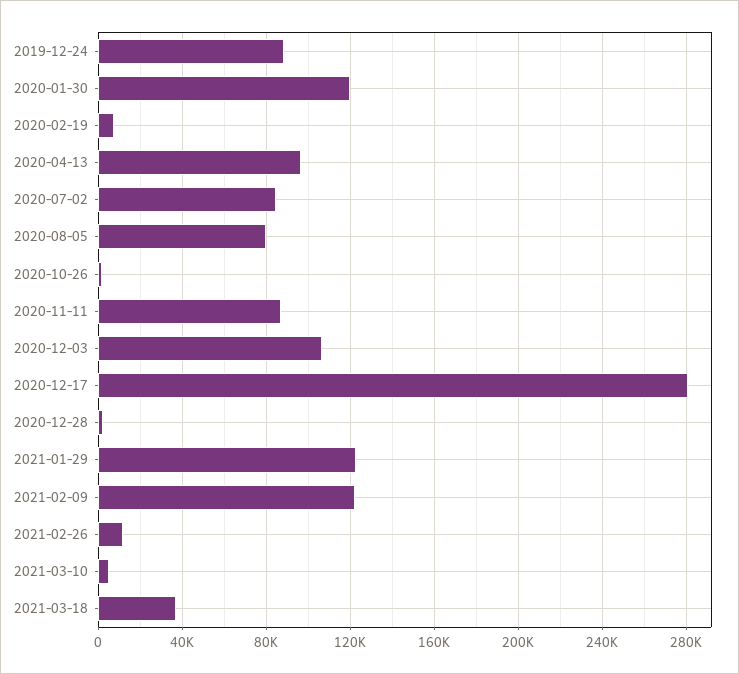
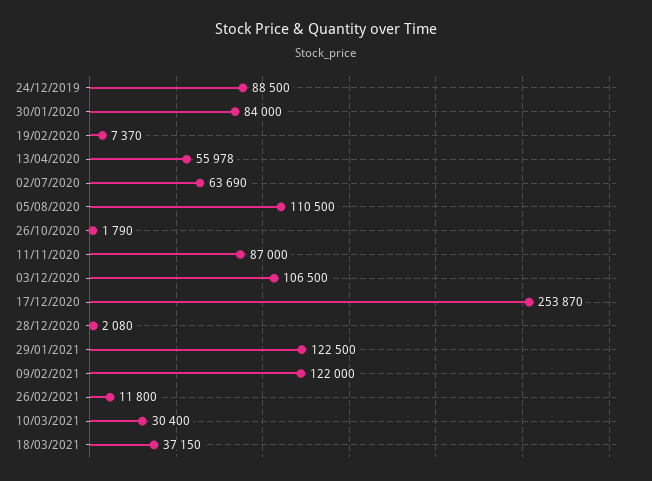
  {
    "2019-12-24": 88500,
-   "2020-01-30": 120000,
+   "2020-01-30": 84000,
    "2020-02-19": 7370,
-   "2020-04-13": 95000,
+   "2020-04-13": 55978,
-   "2020-07-02": 85000,
+   "2020-07-02": 63690,
-   "2020-08-05": 80000,
+   "2020-08-05": 110500,
    "2020-10-26": 1790,
    "2020-11-11": 87000,
    "2020-12-03": 106500,
-   "2020-12-17": 280000,
+   "2020-12-17": 253870,
    "2020-12-28": 2080,
    "2021-01-29": 122500,
    "2021-02-09": 122000,
    "2021-02-26": 11800,
-   "2021-03-10": 5000,
+   "2021-03-10": 30400,
    "2021-03-18": 37150
  }

